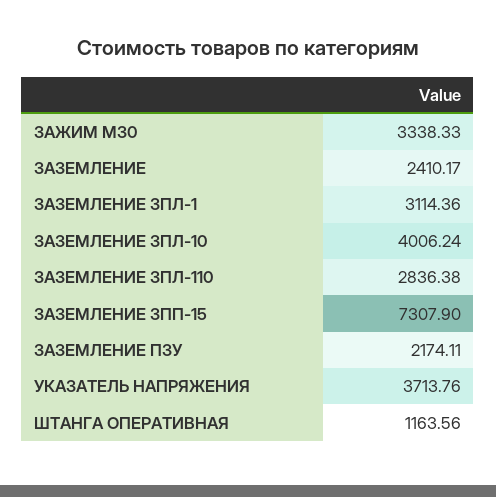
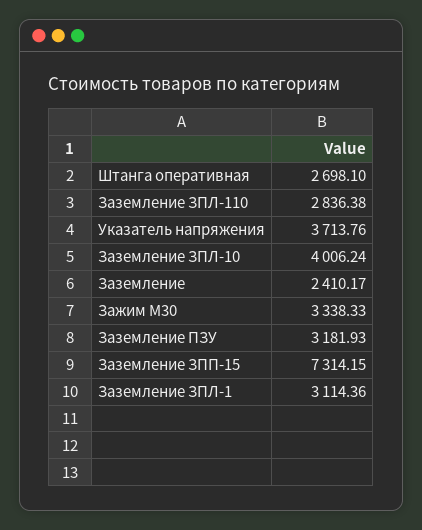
  {
    "ЗАЖИМ М30": 3338.33,
    "ЗАЗЕМЛЕНИЕ": 2410.17,
    "ЗАЗЕМЛЕНИЕ ЗПЛ-1": 3114.36,
    "ЗАЗЕМЛЕНИЕ ЗПЛ-10": 4006.24,
    "ЗАЗЕМЛЕНИЕ ЗПЛ-110": 2836.38,
-   "ЗАЗЕМЛЕНИЕ ЗПП-15": 7307.9,
+   "ЗАЗЕМЛЕНИЕ ЗПП-15": 7314.15,
-   "ЗАЗЕМЛЕНИЕ ПЗУ": 2174.11,
+   "ЗАЗЕМЛЕНИЕ ПЗУ": 3181.93,
    "УКАЗАТЕЛЬ НАПРЯЖЕНИЯ": 3713.76,
-   "ШТАНГА ОПЕРАТИВНАЯ": 1163.56
+   "ШТАНГА ОПЕРАТИВНАЯ": 2698.1
  }

